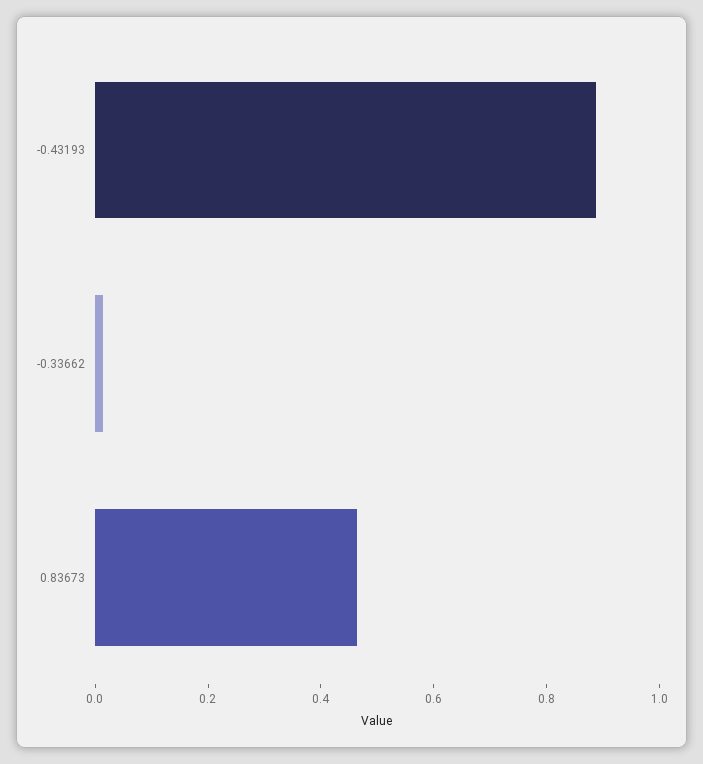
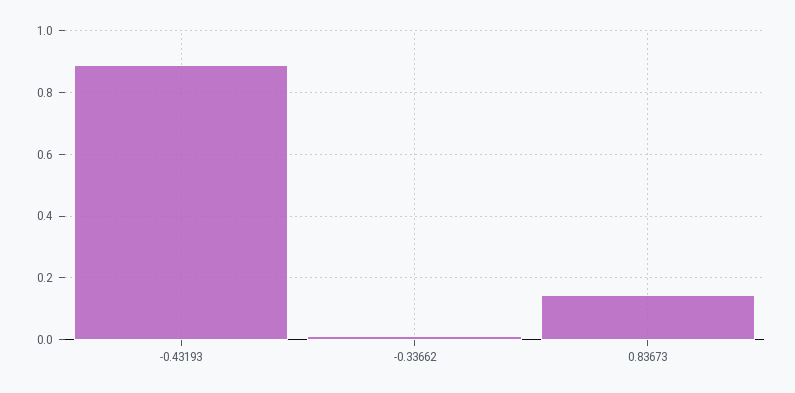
  {
    "-0.43193": 0.88,
    "-0.33662": 0.02,
-   "0.83673": 0.45
+   "0.83673": 0.14
  }

